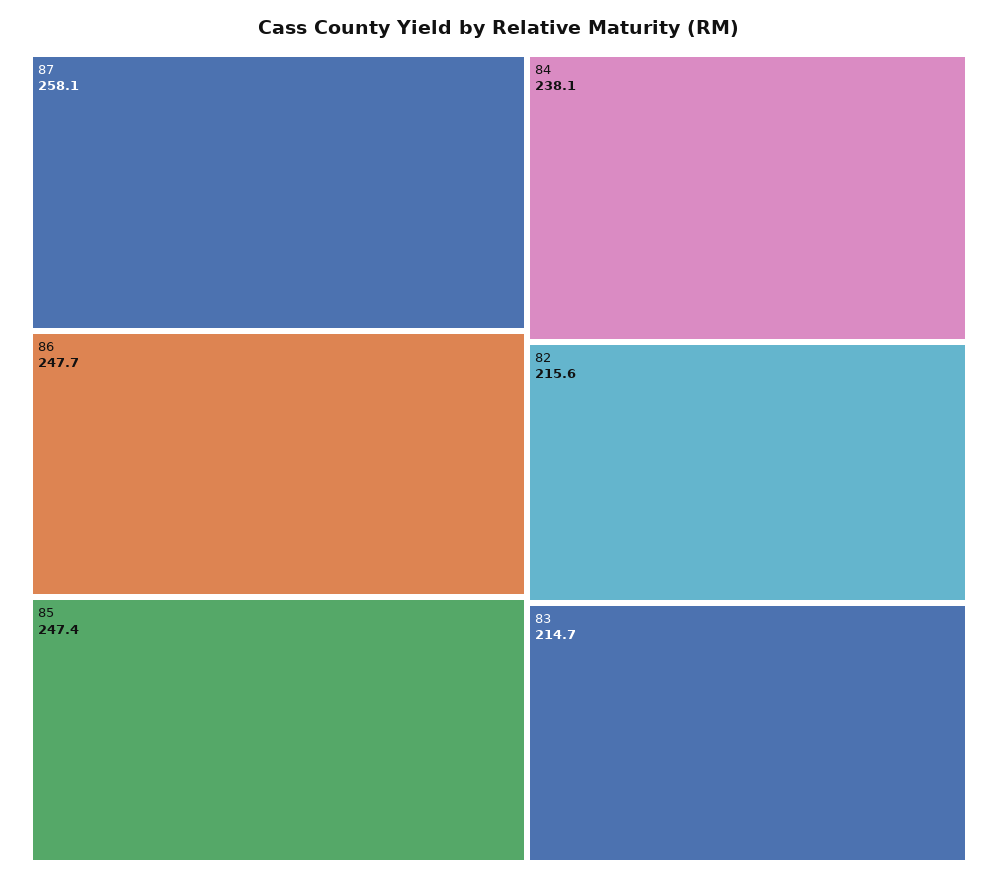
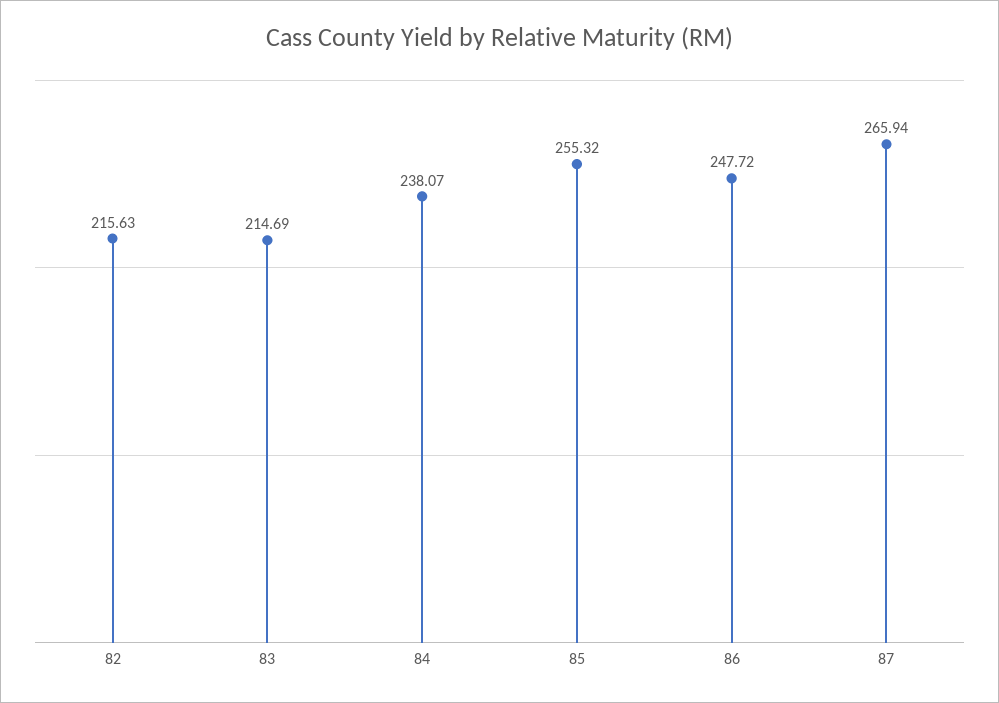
  {
-   "87": 258.1,
+   "87": 265.94,
    "86": 247.72,
-   "85": 247.4,
+   "85": 255.32,
    "84": 238.07,
    "82": 215.63,
    "83": 214.69
  }

